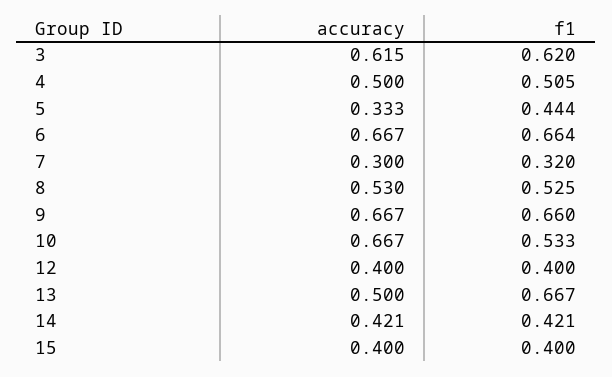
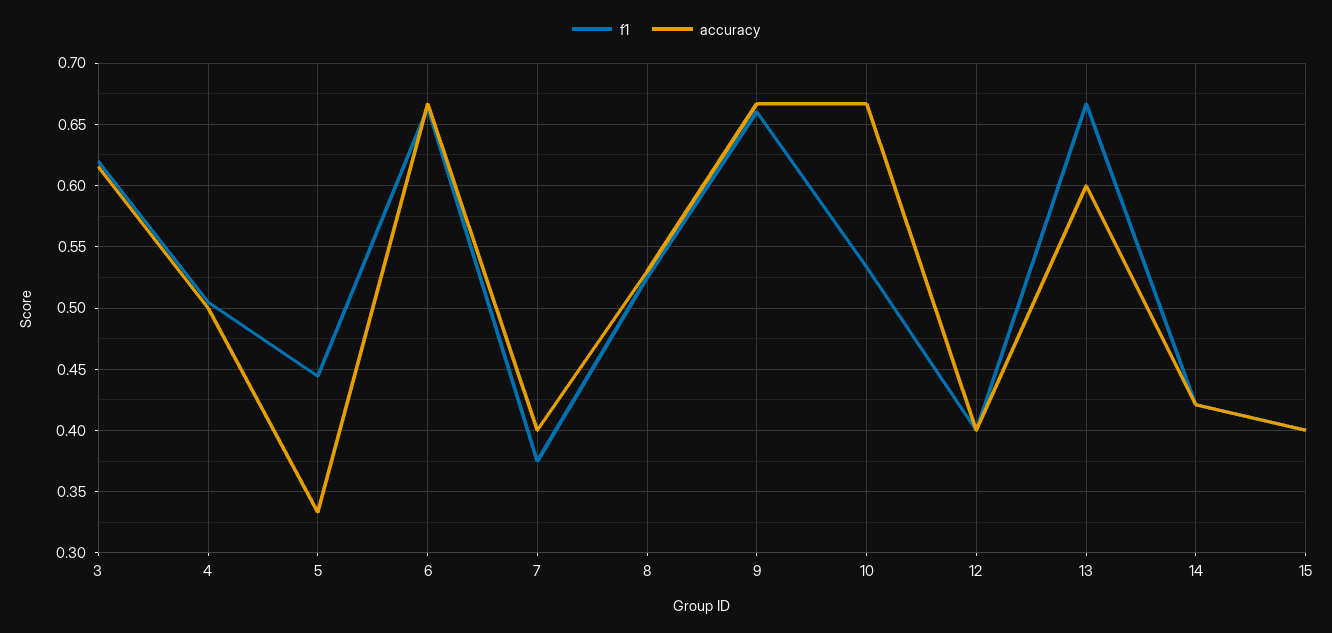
  {
    "accuracy": {
      "3": 0.615,
      "4": 0.5,
      "5": 0.333,
      "6": 0.667,
-     "7": 0.3,
+     "7": 0.4,
      "8": 0.53,
      "9": 0.667,
      "10": 0.667,
      "12": 0.4,
-     "13": 0.5,
+     "13": 0.6,
      "14": 0.421,
      "15": 0.4
    },
    "f1": {
      "3": 0.62,
      "4": 0.505,
      "5": 0.444,
      "6": 0.664,
-     "7": 0.32,
+     "7": 0.375,
      "8": 0.525,
      "9": 0.66,
      "10": 0.533,
      "12": 0.4,
      "13": 0.667,
      "14": 0.421,
      "15": 0.4
    }
  }

